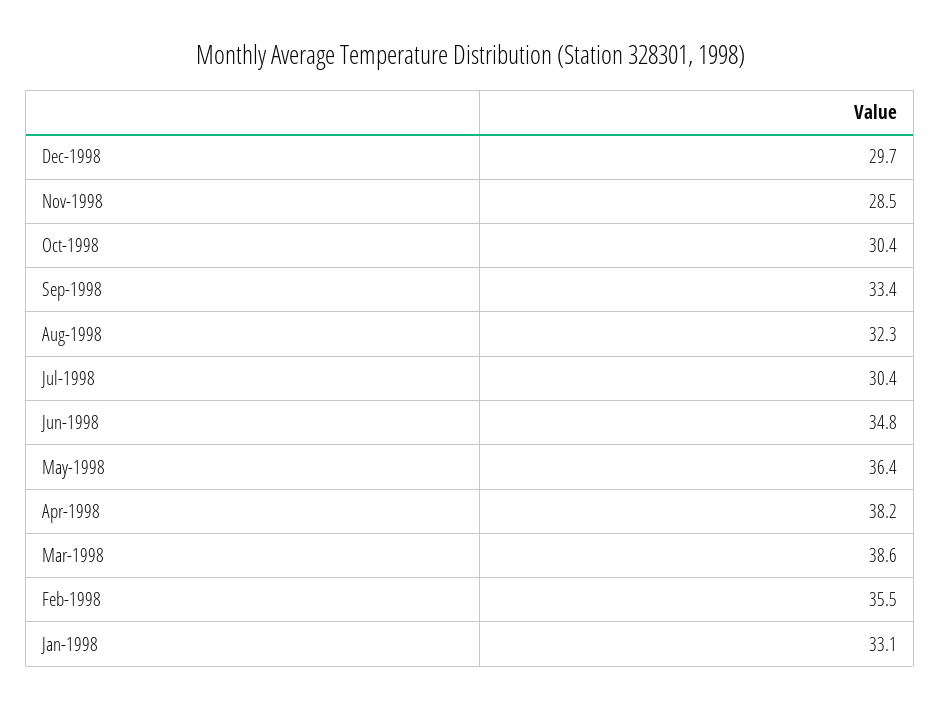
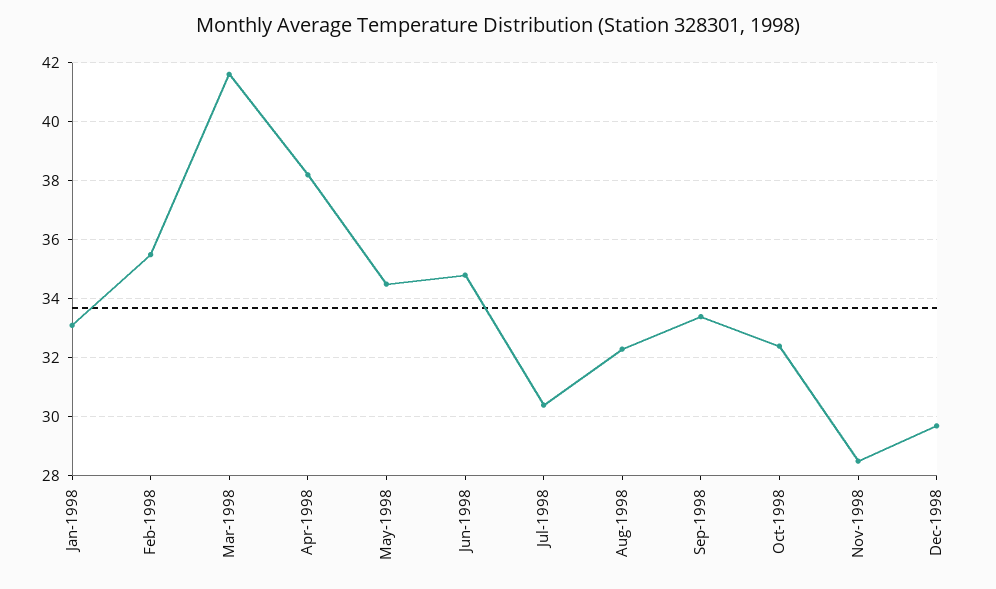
  {
    "Dec-1998": 29.7,
    "Nov-1998": 28.5,
-   "Oct-1998": 30.4,
+   "Oct-1998": 32.5,
    "Sep-1998": 33.4,
    "Aug-1998": 32.3,
    "Jul-1998": 30.4,
    "Jun-1998": 34.8,
-   "May-1998": 36.4,
+   "May-1998": 34.5,
    "Apr-1998": 38.2,
-   "Mar-1998": 38.6,
+   "Mar-1998": 41.5,
    "Feb-1998": 35.5,
    "Jan-1998": 33.1
  }

